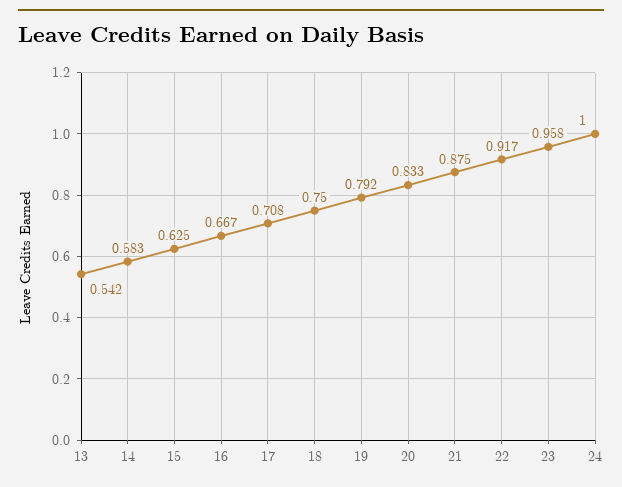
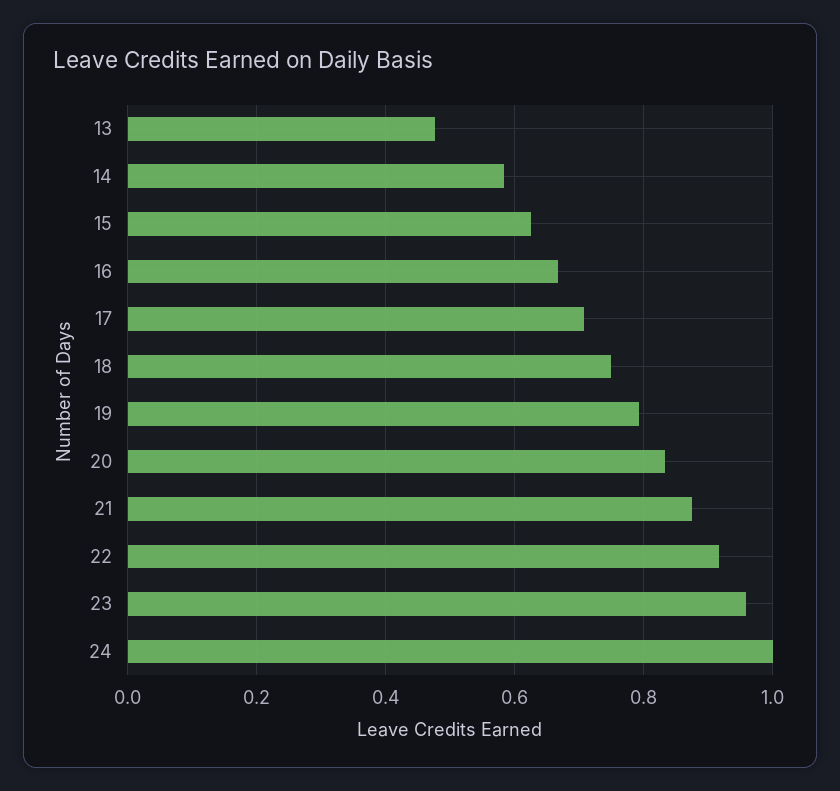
  {
-   "13": 0.542,
+   "13": 0.48,
    "14": 0.583,
    "15": 0.625,
    "16": 0.667,
    "17": 0.708,
    "18": 0.75,
    "19": 0.792,
    "20": 0.833,
    "21": 0.875,
    "22": 0.917,
    "23": 0.958,
    "24": 1
  }

